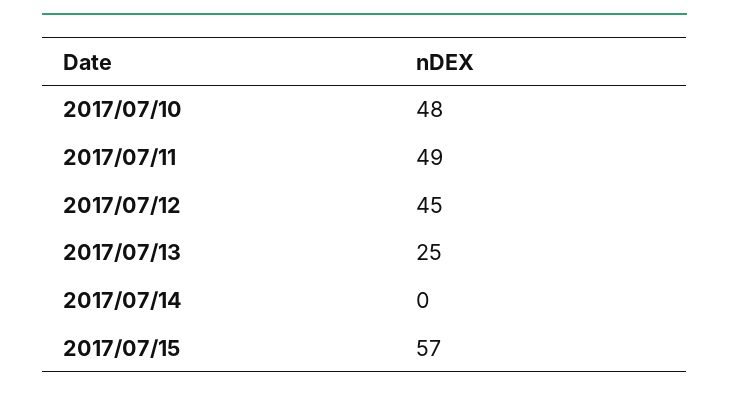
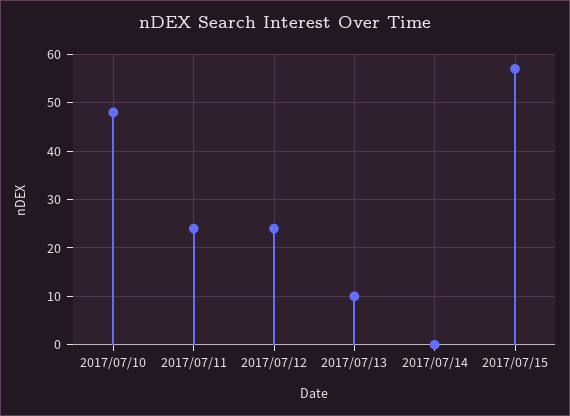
  {
    "2017/07/10": 48,
-   "2017/07/11": 49,
+   "2017/07/11": 25,
-   "2017/07/12": 45,
+   "2017/07/12": 25,
-   "2017/07/13": 25,
+   "2017/07/13": 10,
    "2017/07/14": 0,
    "2017/07/15": 57
  }

